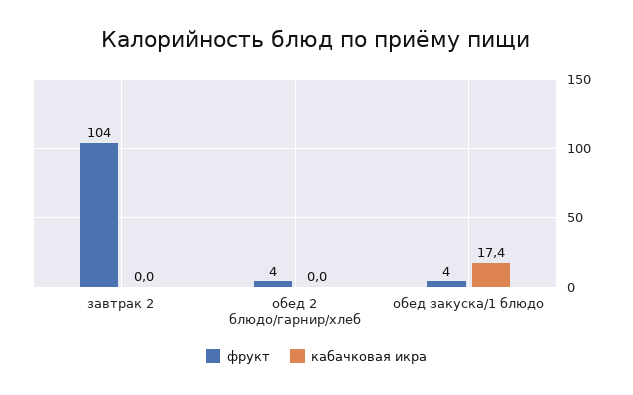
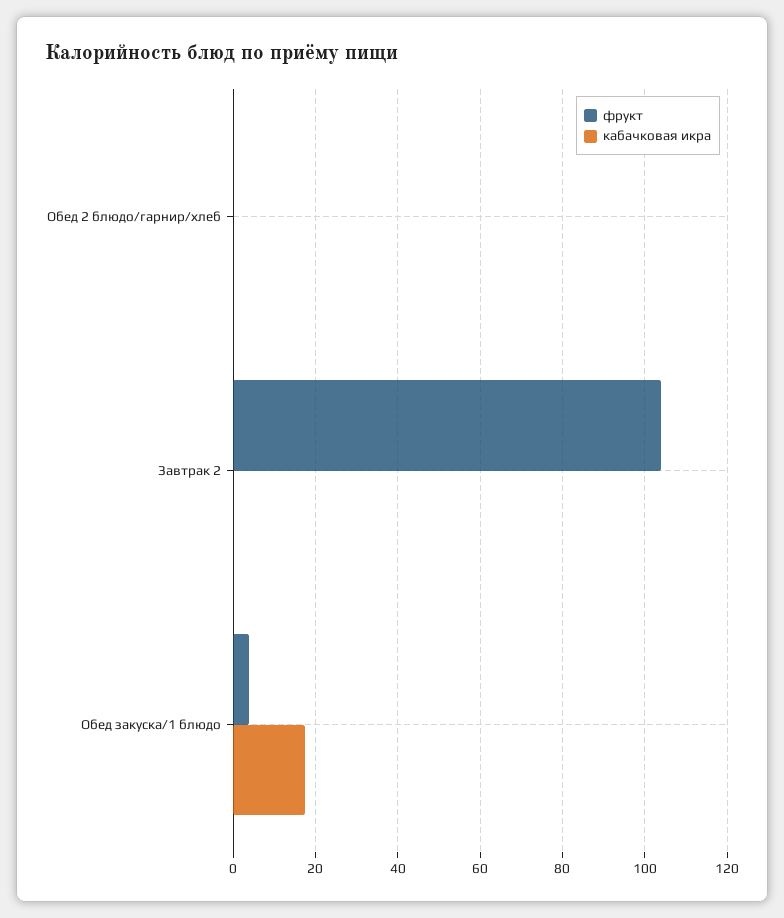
  {
    "фрукт": {
      "завтрак 2": 104,
-     "обед 2 блюдо/гарнир/хлеб": 4,
+     "обед 2 блюдо/гарнир/хлеб": 0,
      "обед закуска/1 блюдо": 4
    },
    "кабачковая икра": {
      "завтрак 2": 0,
      "обед 2 блюдо/гарнир/хлеб": 0,
      "обед закуска/1 блюдо": 17.4
    }
  }

